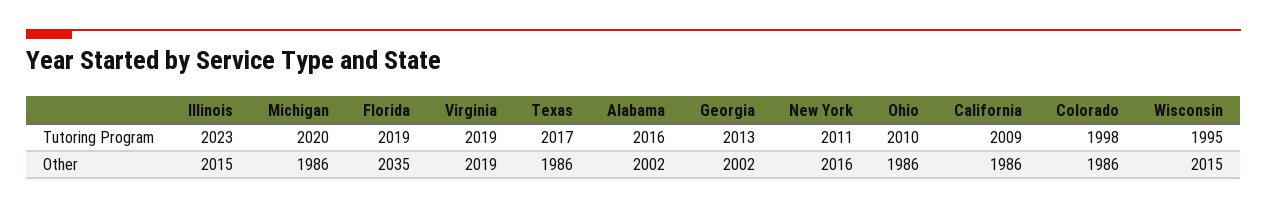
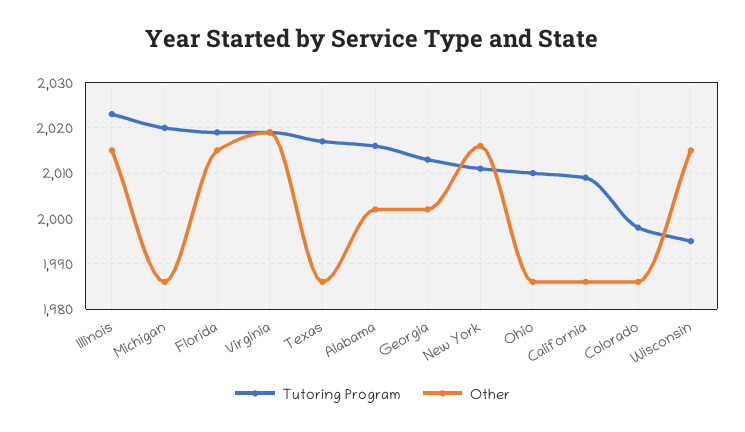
  {
    "Tutoring Program": {
      "Illinois": 2023,
      "Michigan": 2020,
      "Florida": 2019,
      "Virginia": 2019,
      "Texas": 2017,
      "Alabama": 2016,
      "Georgia": 2013,
      "New York": 2011,
      "Ohio": 2010,
      "California": 2009,
      "Colorado": 1998,
      "Wisconsin": 1995
    },
    "Other": {
      "Illinois": 2015,
      "Michigan": 1986,
-     "Florida": 2035,
+     "Florida": 2015,
      "Virginia": 2019,
      "Texas": 1986,
      "Alabama": 2002,
      "Georgia": 2002,
      "New York": 2016,
      "Ohio": 1986,
      "California": 1986,
      "Colorado": 1986,
      "Wisconsin": 2015
    }
  }

